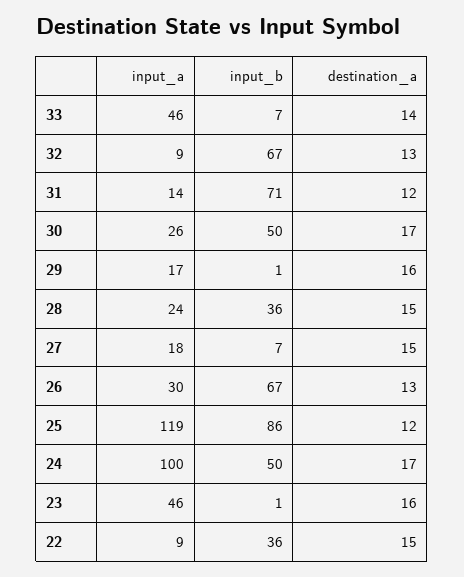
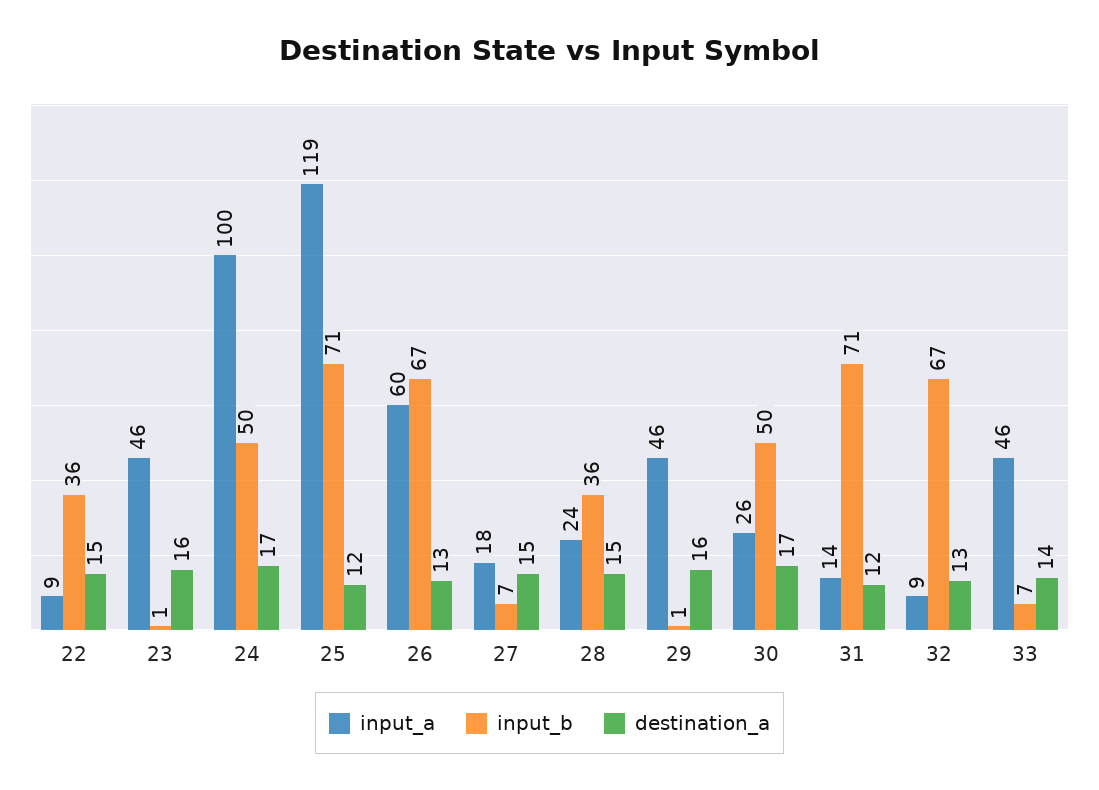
  {
    "input_a": {
      "33": 46,
      "32": 9,
      "31": 14,
      "30": 26,
-     "29": 17,
+     "29": 46,
      "28": 24,
      "27": 18,
-     "26": 30,
+     "26": 60,
      "25": 119,
      "24": 100,
      "23": 46,
      "22": 9
    },
    "input_b": {
      "33": 7,
      "32": 67,
      "31": 71,
      "30": 50,
      "29": 1,
      "28": 36,
      "27": 7,
      "26": 67,
-     "25": 86,
+     "25": 71,
      "24": 50,
      "23": 1,
      "22": 36
    },
    "destination_a": {
      "33": 14,
      "32": 13,
      "31": 12,
      "30": 17,
      "29": 16,
      "28": 15,
      "27": 15,
      "26": 13,
      "25": 12,
      "24": 17,
      "23": 16,
      "22": 15
    }
  }

